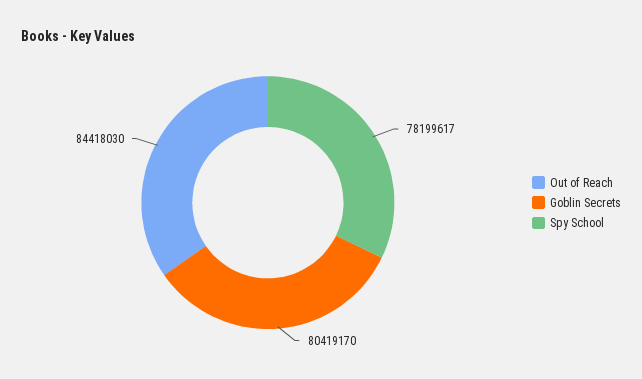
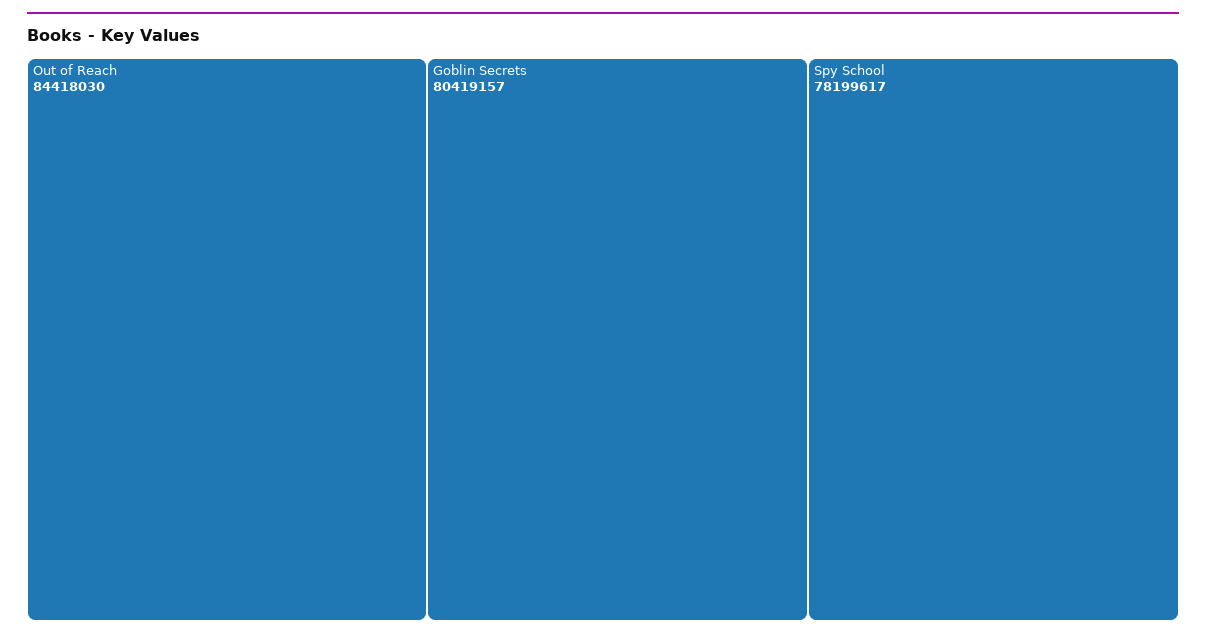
  {
    "Out of Reach": 84418030,
-   "Goblin Secrets": 80419170,
+   "Goblin Secrets": 80419157,
    "Spy School": 78199617
  }

